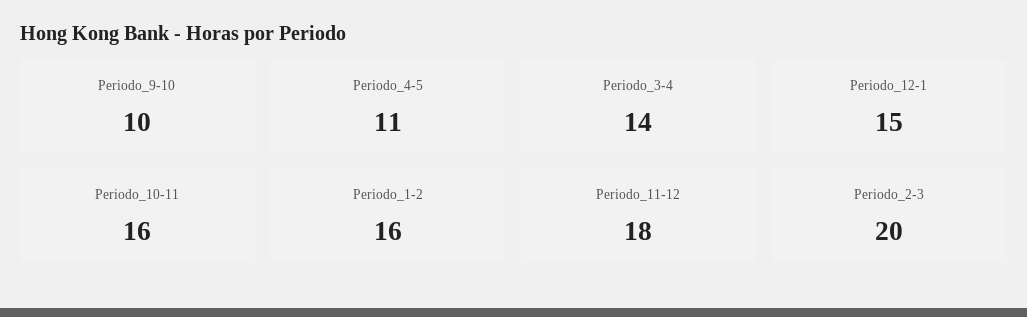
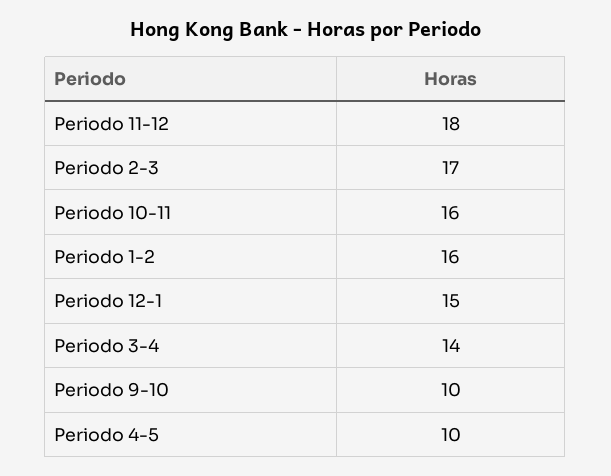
  {
    "Periodo_9-10": 10,
-   "Periodo_4-5": 11,
+   "Periodo_4-5": 10,
    "Periodo_3-4": 14,
    "Periodo_12-1": 15,
    "Periodo_10-11": 16,
    "Periodo_1-2": 16,
    "Periodo_11-12": 18,
-   "Periodo_2-3": 20
+   "Periodo_2-3": 17
  }

